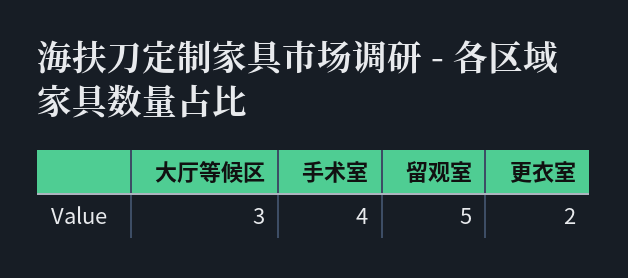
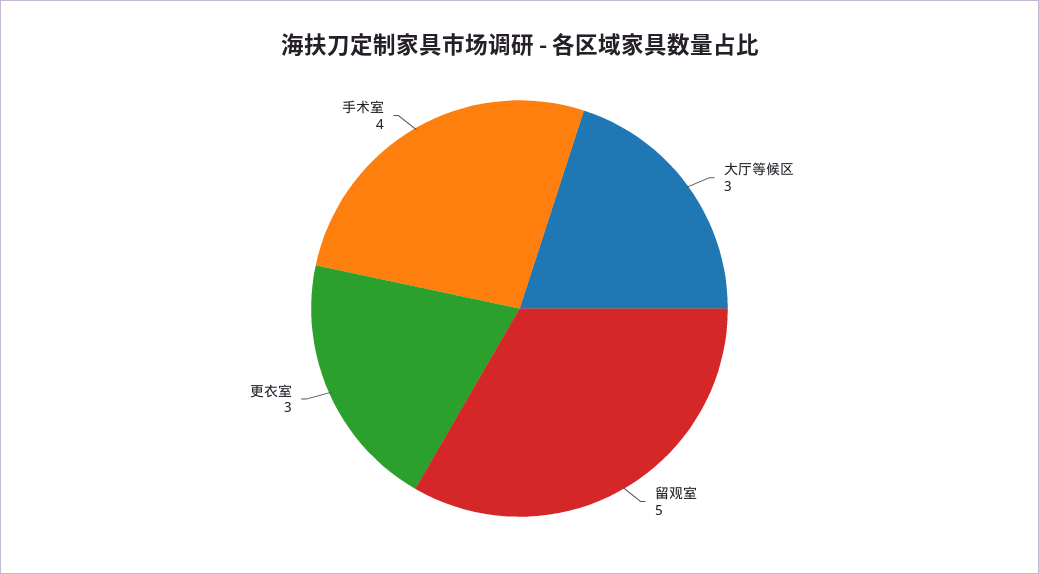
  {
    "大厅等候区": 3,
    "手术室": 4,
    "留观室": 5,
-   "更衣室": 2
+   "更衣室": 3
  }

